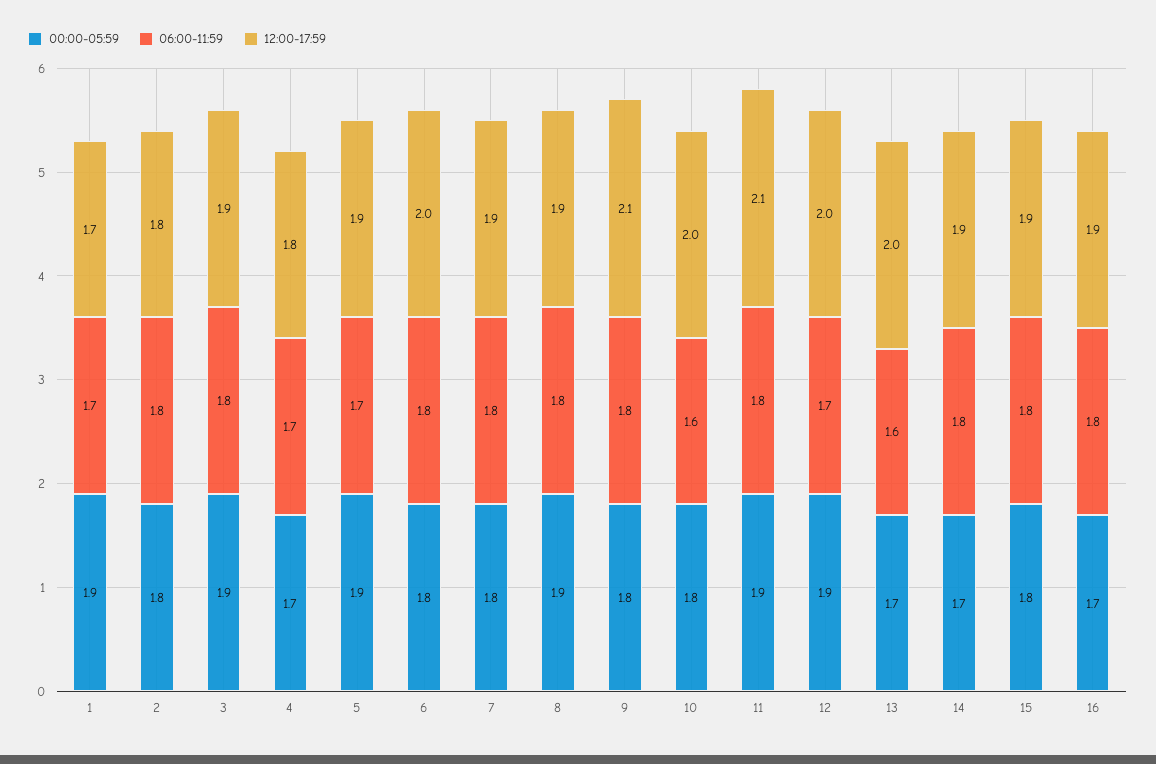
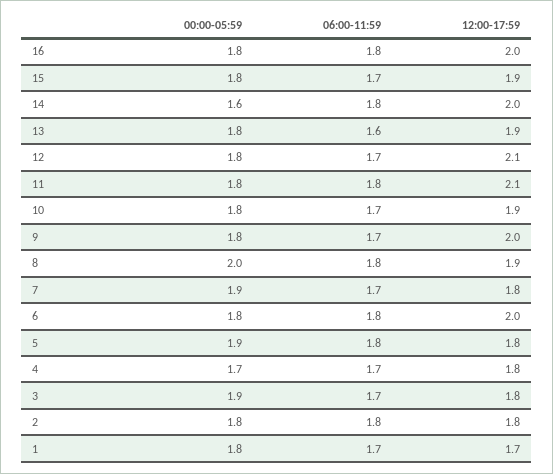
  {
    "00:00-05:59": {
-     "1": 1.9,
+     "1": 1.8,
      "2": 1.8,
      "3": 1.9,
      "4": 1.7,
      "5": 1.9,
      "6": 1.8,
-     "7": 1.8,
+     "7": 1.9,
-     "8": 1.9,
+     "8": 2,
      "9": 1.8,
      "10": 1.8,
-     "11": 1.9,
+     "11": 1.8,
-     "12": 1.9,
+     "12": 1.8,
-     "13": 1.7,
+     "13": 1.8,
-     "14": 1.7,
+     "14": 1.6,
      "15": 1.8,
-     "16": 1.7
+     "16": 1.8
    },
    "06:00-11:59": {
      "1": 1.7,
      "2": 1.8,
-     "3": 1.8,
+     "3": 1.7,
      "4": 1.7,
-     "5": 1.7,
+     "5": 1.8,
      "6": 1.8,
-     "7": 1.8,
+     "7": 1.7,
      "8": 1.8,
-     "9": 1.8,
+     "9": 1.7,
-     "10": 1.6,
+     "10": 1.7,
      "11": 1.8,
      "12": 1.7,
      "13": 1.6,
      "14": 1.8,
-     "15": 1.8,
+     "15": 1.7,
      "16": 1.8
    },
    "12:00-17:59": {
      "1": 1.7,
      "2": 1.8,
-     "3": 1.9,
+     "3": 1.8,
      "4": 1.8,
-     "5": 1.9,
+     "5": 1.8,
      "6": 2,
-     "7": 1.9,
+     "7": 1.8,
      "8": 1.9,
-     "9": 2.1,
+     "9": 2,
-     "10": 2,
+     "10": 1.9,
      "11": 2.1,
-     "12": 2,
+     "12": 2.1,
-     "13": 2,
+     "13": 1.9,
-     "14": 1.9,
+     "14": 2,
      "15": 1.9,
-     "16": 1.9
+     "16": 2
    }
  }

